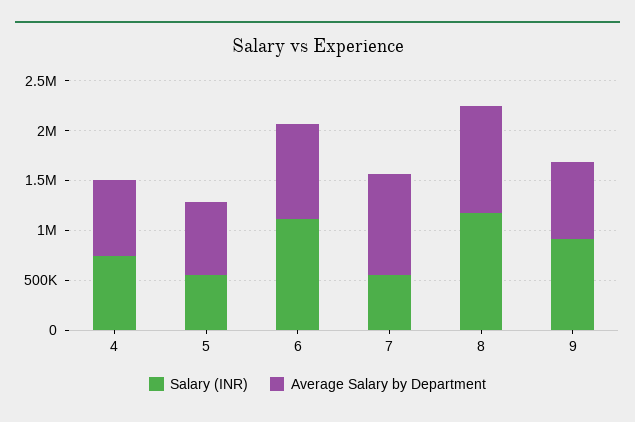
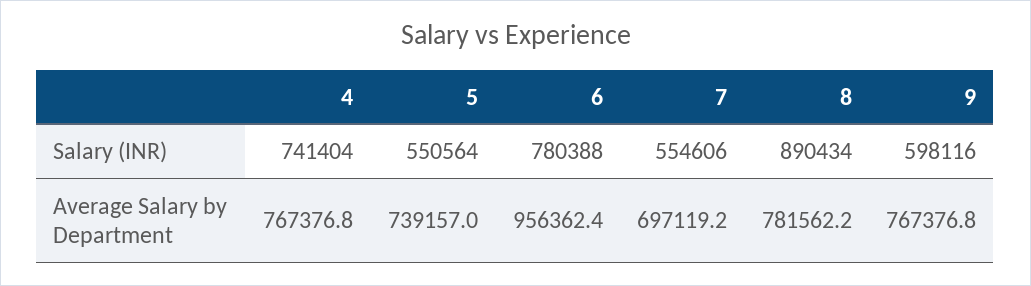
  {
    "Salary (INR)": {
      "4": 741404,
      "5": 550564,
-     "6": 1100000,
+     "6": 780388,
      "7": 554606,
-     "8": 1200000,
+     "8": 890434,
-     "9": 900000
+     "9": 598116
    },
    "Average Salary by Department": {
      "4": 767376.8,
      "5": 739157,
      "6": 956362.4,
-     "7": 1000000,
+     "7": 697119.2,
-     "8": 1100000,
+     "8": 781562.2,
      "9": 767376.8
    }
  }

